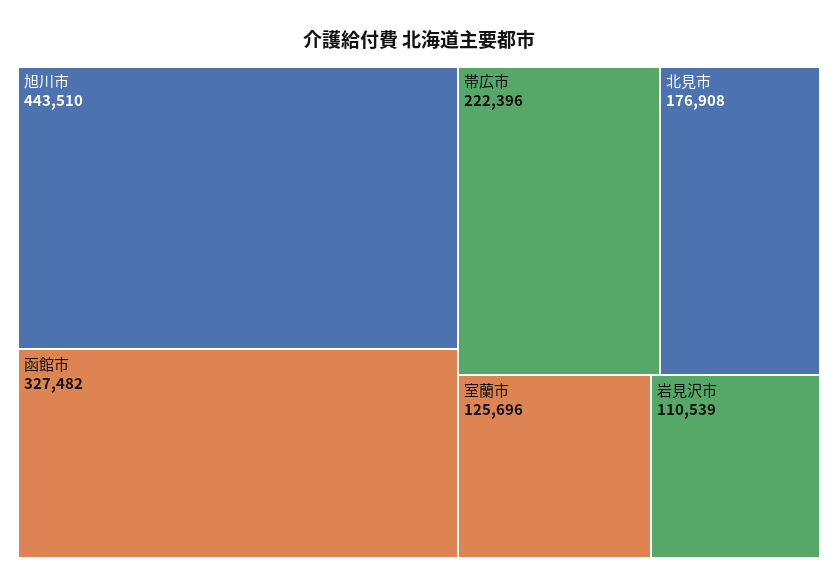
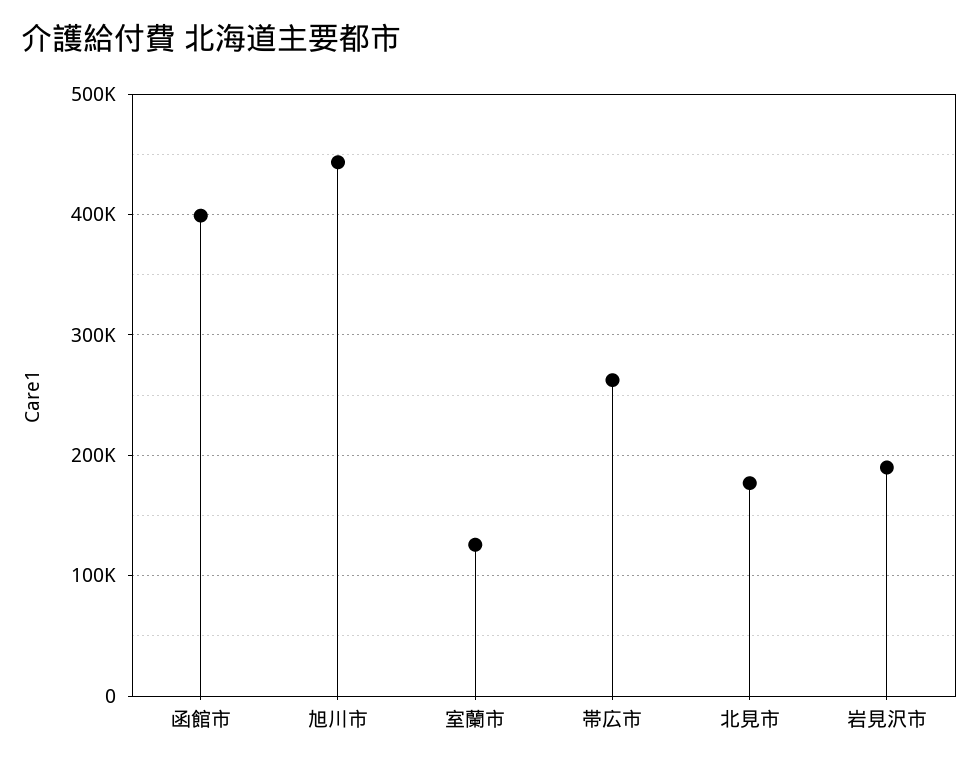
  {
    "旭川市": 443510,
-   "函館市": 327482,
+   "函館市": 400000,
-   "帯広市": 222396,
+   "帯広市": 260000,
    "北見市": 176908,
    "室蘭市": 125696,
-   "岩見沢市": 110539
+   "岩見沢市": 190000
  }

